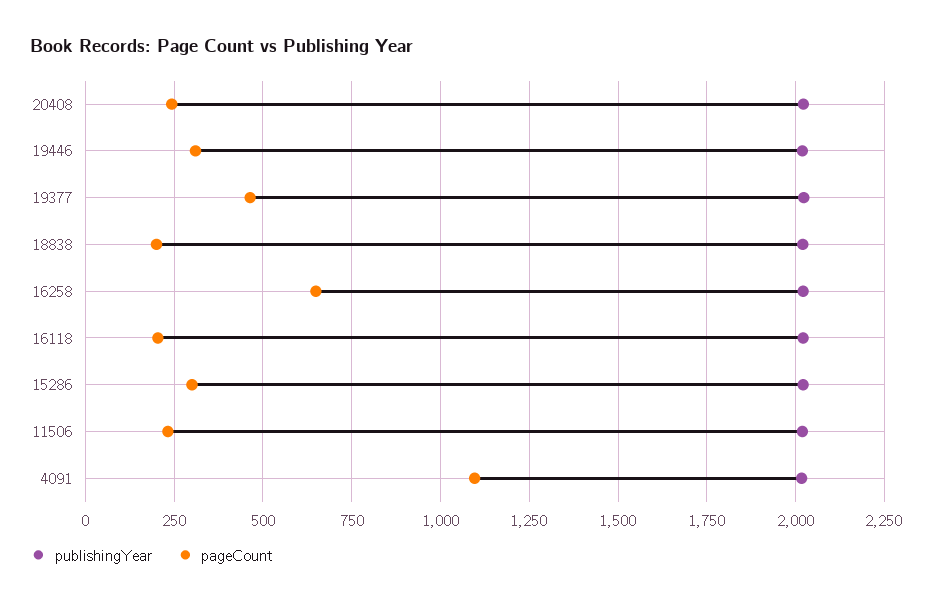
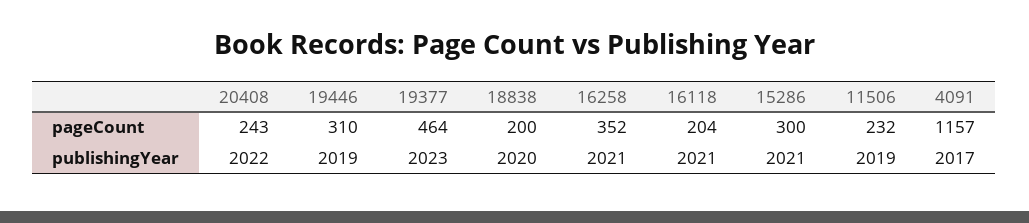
  {
    "publishingYear": {
      "20408": 2022,
      "19446": 2019,
      "19377": 2023,
      "18838": 2020,
      "16258": 2021,
      "16118": 2021,
      "15286": 2021,
      "11506": 2019,
      "4091": 2017
    },
    "pageCount": {
      "20408": 243,
      "19446": 310,
      "19377": 464,
      "18838": 200,
-     "16258": 650,
+     "16258": 352,
      "16118": 204,
      "15286": 300,
      "11506": 232,
-     "4091": 1100
+     "4091": 1157
    }
  }

